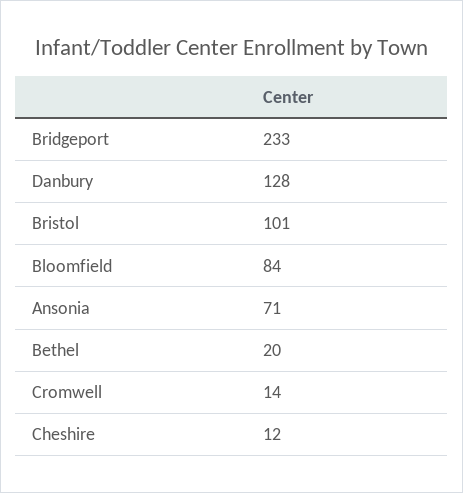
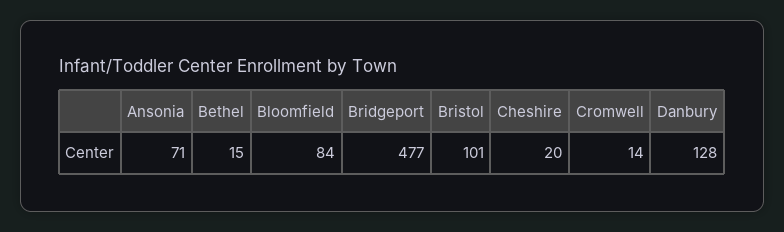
  {
-   "Bridgeport": 233,
+   "Bridgeport": 477,
    "Danbury": 128,
    "Bristol": 101,
    "Bloomfield": 84,
    "Ansonia": 71,
-   "Bethel": 20,
+   "Bethel": 15,
    "Cromwell": 14,
-   "Cheshire": 12
+   "Cheshire": 20
  }

